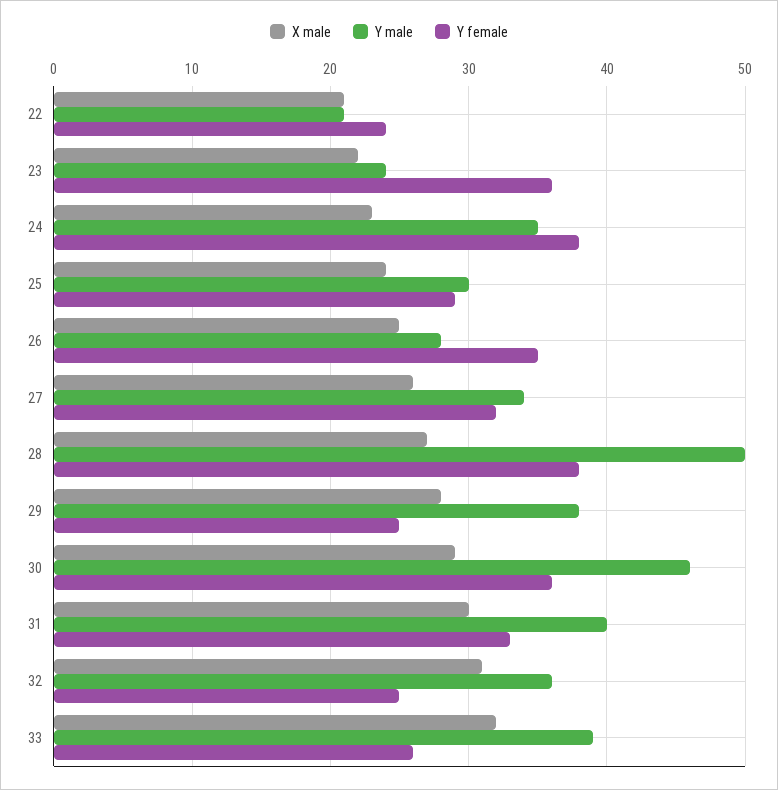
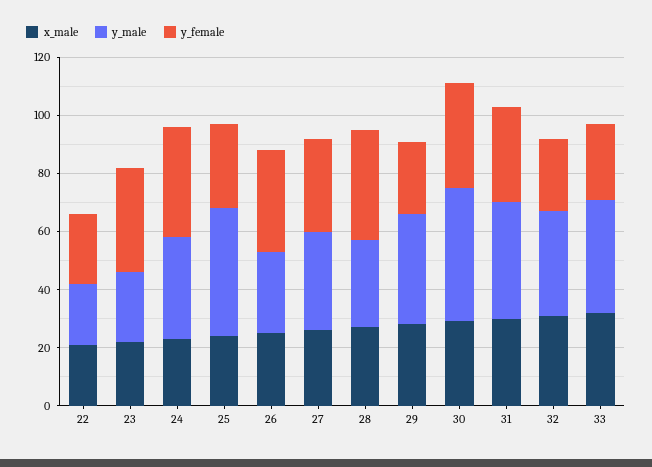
  {
    "X male": {
      "22": 21,
      "23": 22,
      "24": 23,
      "25": 24,
      "26": 25,
      "27": 26,
      "28": 27,
      "29": 28,
      "30": 29,
      "31": 30,
      "32": 31,
      "33": 32
    },
    "Y male": {
      "22": 21,
      "23": 24,
      "24": 35,
-     "25": 30,
+     "25": 45,
      "26": 28,
      "27": 34,
-     "28": 50,
+     "28": 30,
      "29": 38,
      "30": 46,
      "31": 40,
      "32": 36,
      "33": 39
    },
    "Y female": {
      "22": 24,
      "23": 36,
      "24": 38,
      "25": 29,
      "26": 35,
      "27": 32,
      "28": 38,
      "29": 25,
      "30": 36,
      "31": 33,
      "32": 25,
      "33": 26
    }
  }

